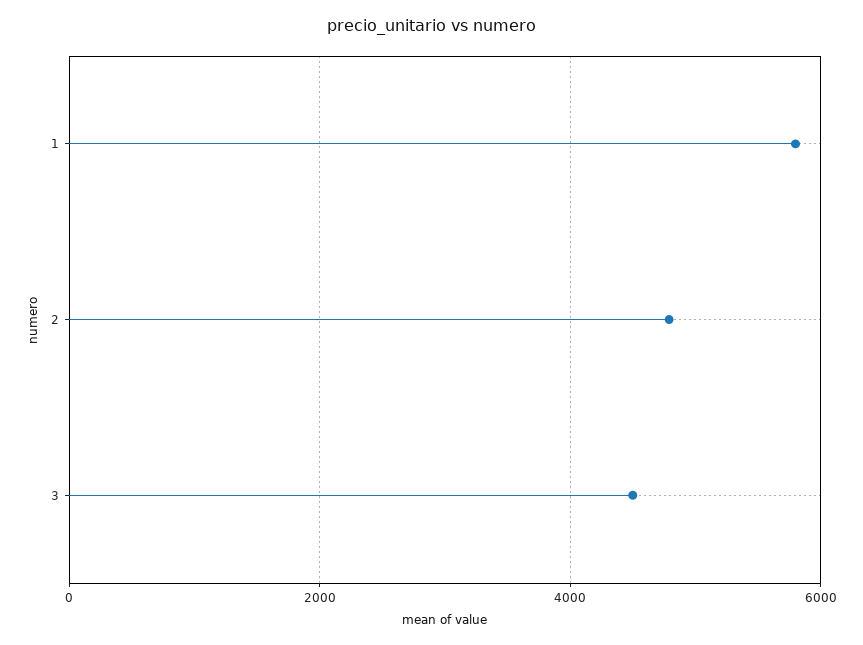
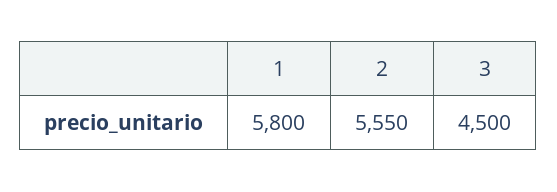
  {
    "1": 5800,
-   "2": 4800,
+   "2": 5550,
    "3": 4500
  }

